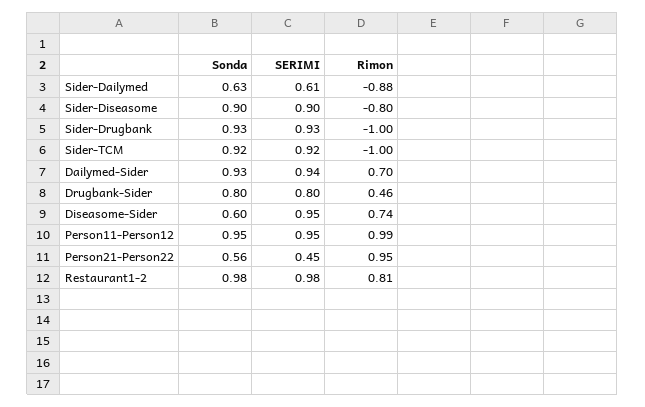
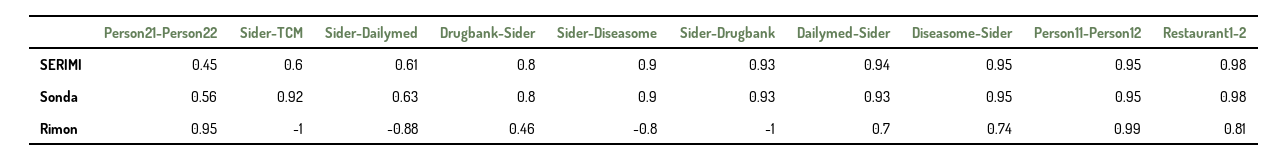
  {
    "Sonda": {
      "Sider-Dailymed": 0.63,
      "Sider-Diseasome": 0.9,
      "Sider-Drugbank": 0.93,
      "Sider-TCM": 0.92,
      "Dailymed-Sider": 0.93,
      "Drugbank-Sider": 0.8,
-     "Diseasome-Sider": 0.6,
+     "Diseasome-Sider": 0.95,
      "Person11-Person12": 0.95,
      "Person21-Person22": 0.56,
      "Restaurant1-2": 0.98
    },
    "SERIMI": {
      "Sider-Dailymed": 0.61,
      "Sider-Diseasome": 0.9,
      "Sider-Drugbank": 0.93,
-     "Sider-TCM": 0.92,
+     "Sider-TCM": 0.6,
      "Dailymed-Sider": 0.94,
      "Drugbank-Sider": 0.8,
      "Diseasome-Sider": 0.95,
      "Person11-Person12": 0.95,
      "Person21-Person22": 0.45,
      "Restaurant1-2": 0.98
    },
    "Rimon": {
      "Sider-Dailymed": -0.88,
      "Sider-Diseasome": -0.8,
      "Sider-Drugbank": -1,
      "Sider-TCM": -1,
      "Dailymed-Sider": 0.7,
      "Drugbank-Sider": 0.46,
      "Diseasome-Sider": 0.74,
      "Person11-Person12": 0.99,
      "Person21-Person22": 0.95,
      "Restaurant1-2": 0.81
    }
  }

